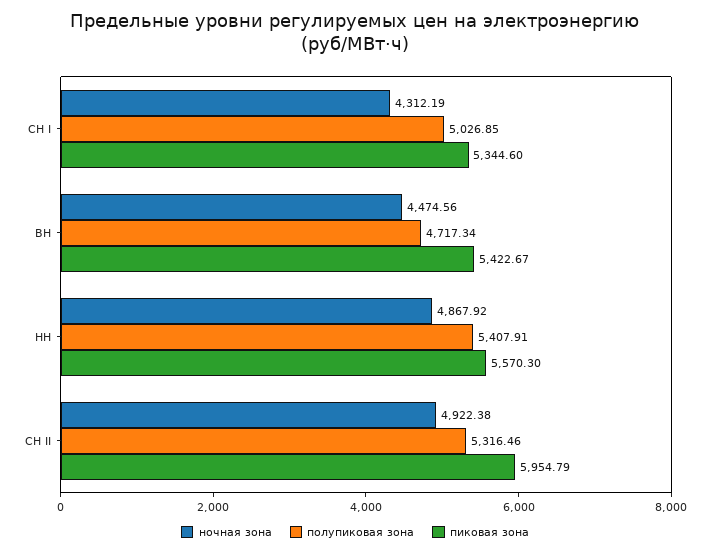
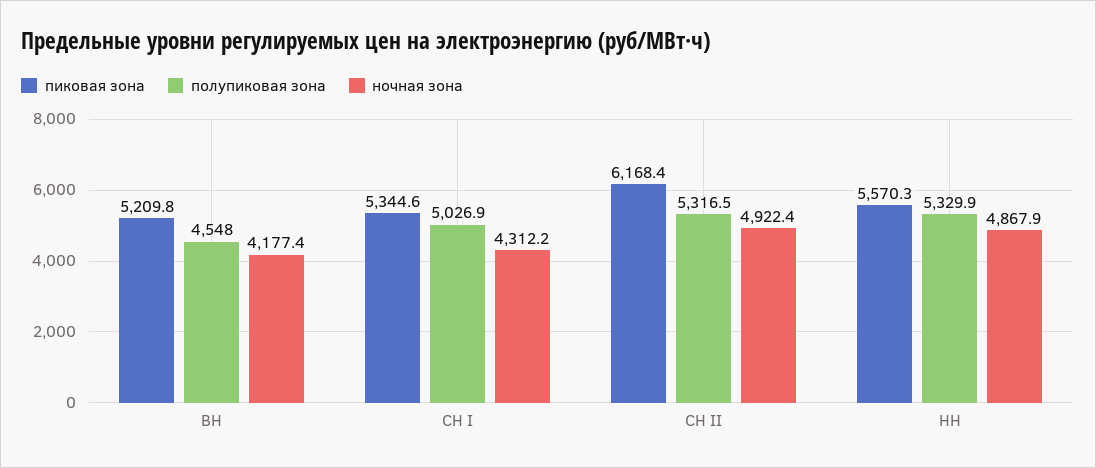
  {
    "ночная зона": {
      "СН I": 4312.19,
-     "ВН": 4474.56,
+     "ВН": 4177.4,
      "НН": 4867.92,
      "СН II": 4922.38
    },
    "полупиковая зона": {
      "СН I": 5026.85,
-     "ВН": 4717.34,
+     "ВН": 4548,
-     "НН": 5407.91,
+     "НН": 5329.9,
      "СН II": 5316.46
    },
    "пиковая зона": {
      "СН I": 5344.6,
-     "ВН": 5422.67,
+     "ВН": 5209.8,
      "НН": 5570.3,
-     "СН II": 5954.79
+     "СН II": 6168.4
    }
  }

